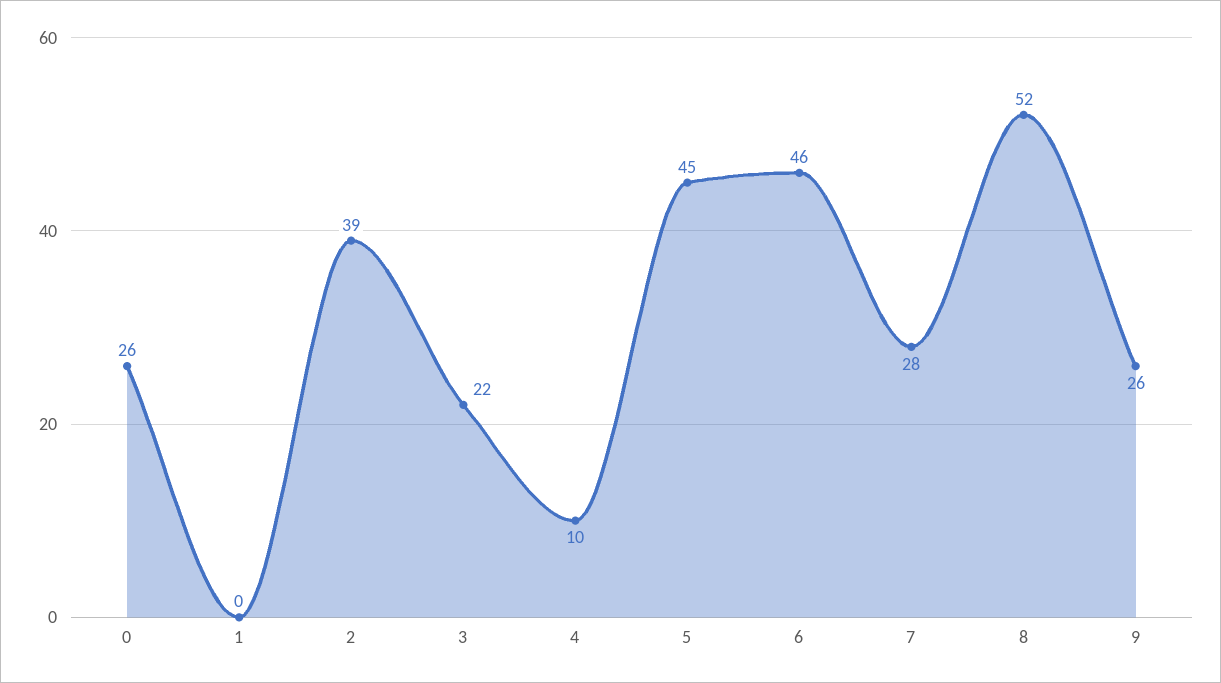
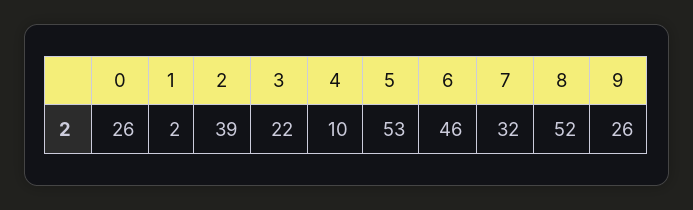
  {
    "0": 26,
-   "1": 0,
+   "1": 2,
    "2": 39,
    "3": 22,
    "4": 10,
-   "5": 45,
+   "5": 53,
    "6": 46,
-   "7": 28,
+   "7": 32,
    "8": 52,
    "9": 26
  }

